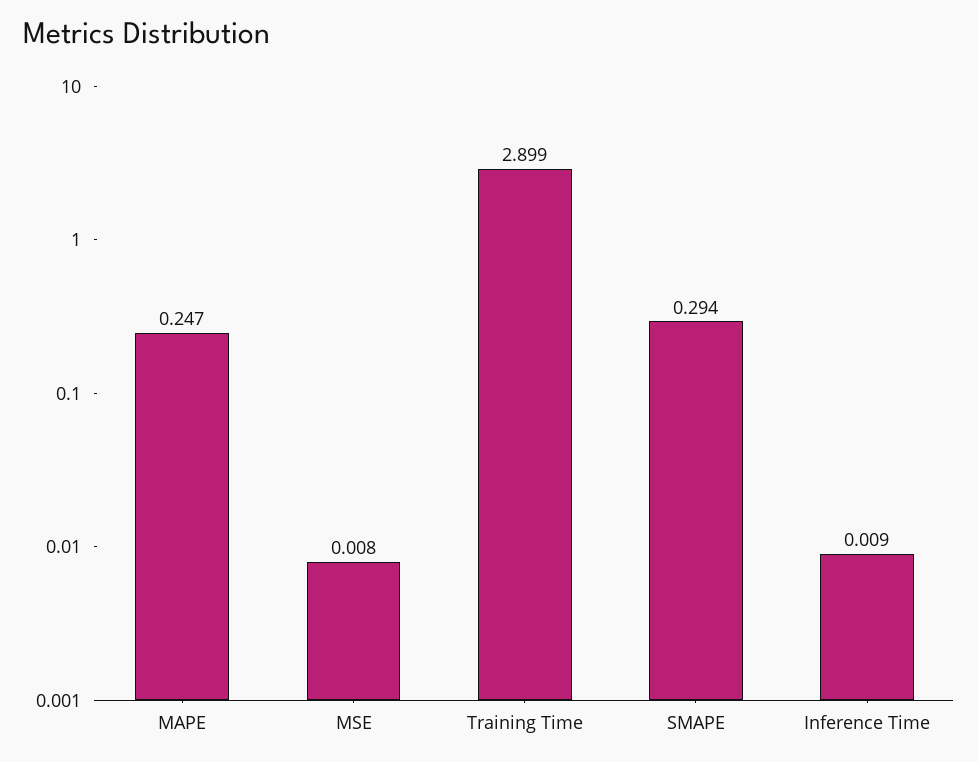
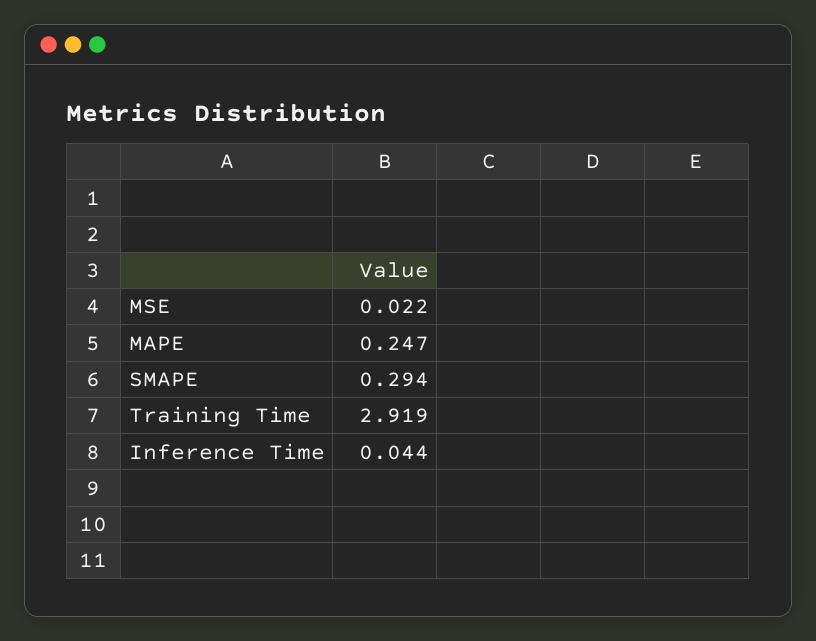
  {
    "MAPE": 0.247,
-   "MSE": 0.008,
+   "MSE": 0.022,
-   "Training Time": 2.899,
+   "Training Time": 2.919,
    "SMAPE": 0.294,
-   "Inference Time": 0.009
+   "Inference Time": 0.044
  }

